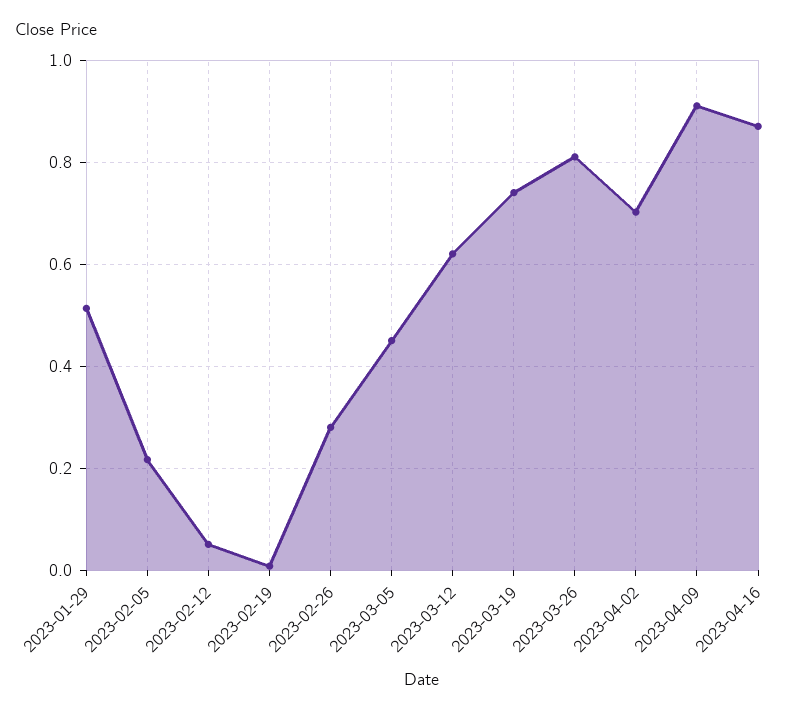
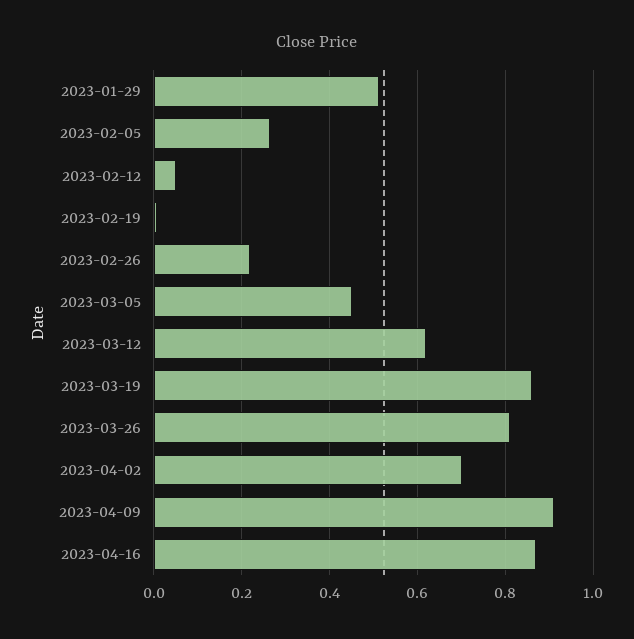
  {
    "2023-01-29": 0.52,
-   "2023-02-05": 0.22,
+   "2023-02-05": 0.26,
    "2023-02-12": 0.06,
    "2023-02-19": 0,
-   "2023-02-26": 0.28,
+   "2023-02-26": 0.22,
    "2023-03-05": 0.46,
    "2023-03-12": 0.62,
-   "2023-03-19": 0.74,
+   "2023-03-19": 0.86,
    "2023-03-26": 0.82,
    "2023-04-02": 0.7,
    "2023-04-09": 0.92,
    "2023-04-16": 0.88
  }

